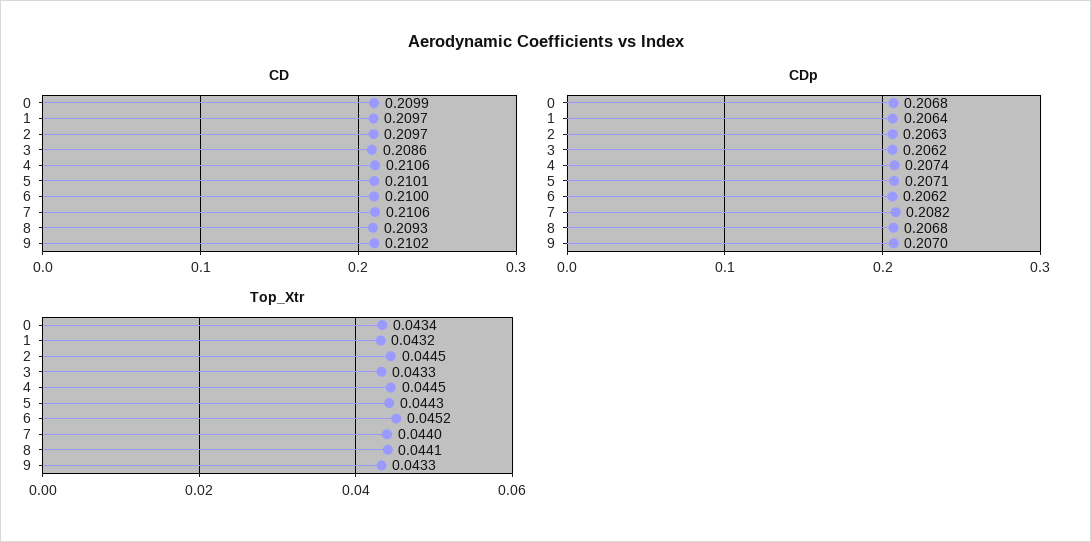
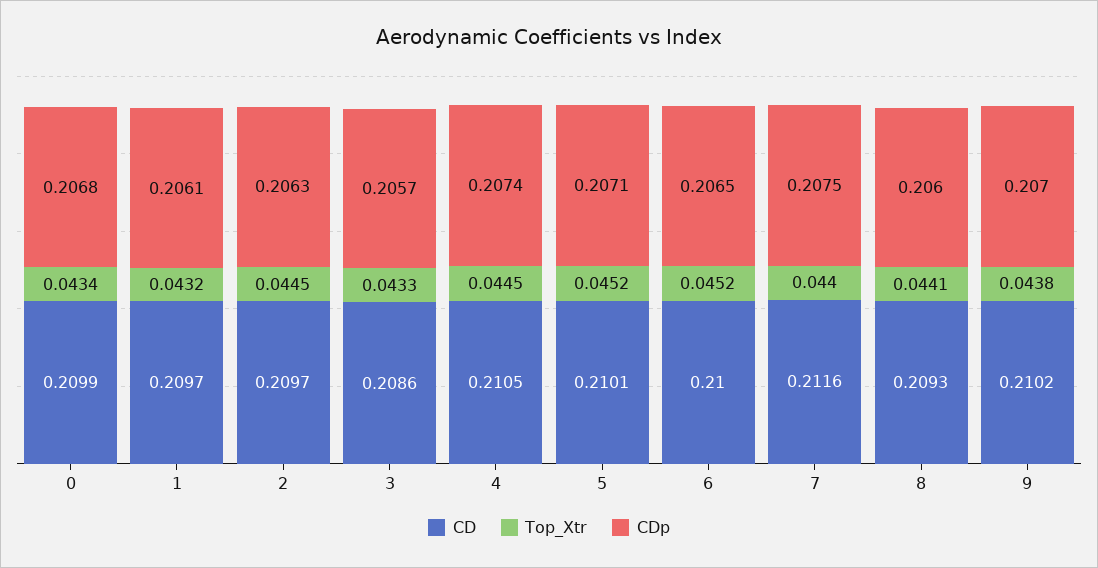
  {
    "CD": {
      "0": 0.2099,
      "1": 0.2097,
      "2": 0.2097,
      "3": 0.2086,
-     "4": 0.2106,
+     "4": 0.2105,
      "5": 0.2101,
      "6": 0.21,
-     "7": 0.2106,
+     "7": 0.2116,
      "8": 0.2093,
      "9": 0.2102
    },
    "CDp": {
      "0": 0.2068,
-     "1": 0.2064,
+     "1": 0.2061,
      "2": 0.2063,
-     "3": 0.2062,
+     "3": 0.2057,
      "4": 0.2074,
      "5": 0.2071,
-     "6": 0.2062,
+     "6": 0.2065,
-     "7": 0.2082,
+     "7": 0.2075,
-     "8": 0.2068,
+     "8": 0.206,
      "9": 0.207
    },
    "Top_Xtr": {
      "0": 0.0434,
      "1": 0.0432,
      "2": 0.0445,
      "3": 0.0433,
      "4": 0.0445,
-     "5": 0.0443,
+     "5": 0.0452,
      "6": 0.0452,
      "7": 0.044,
      "8": 0.0441,
-     "9": 0.0433
+     "9": 0.0438
    }
  }

